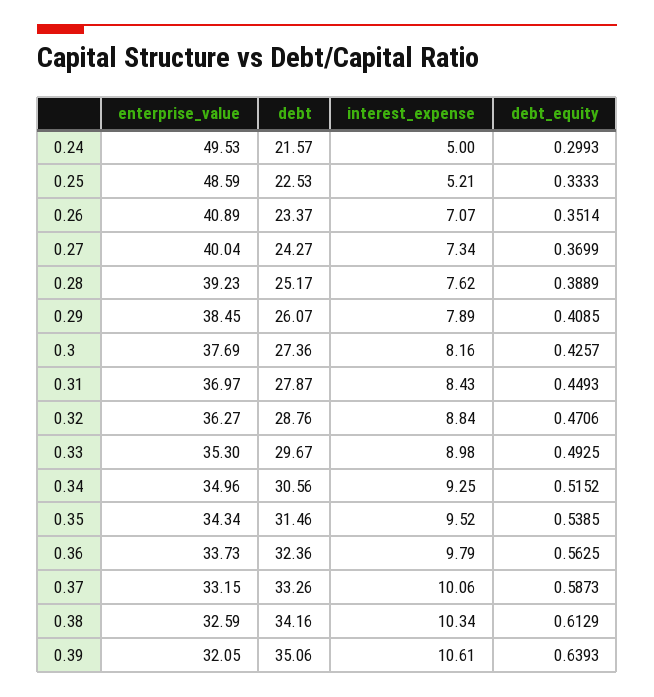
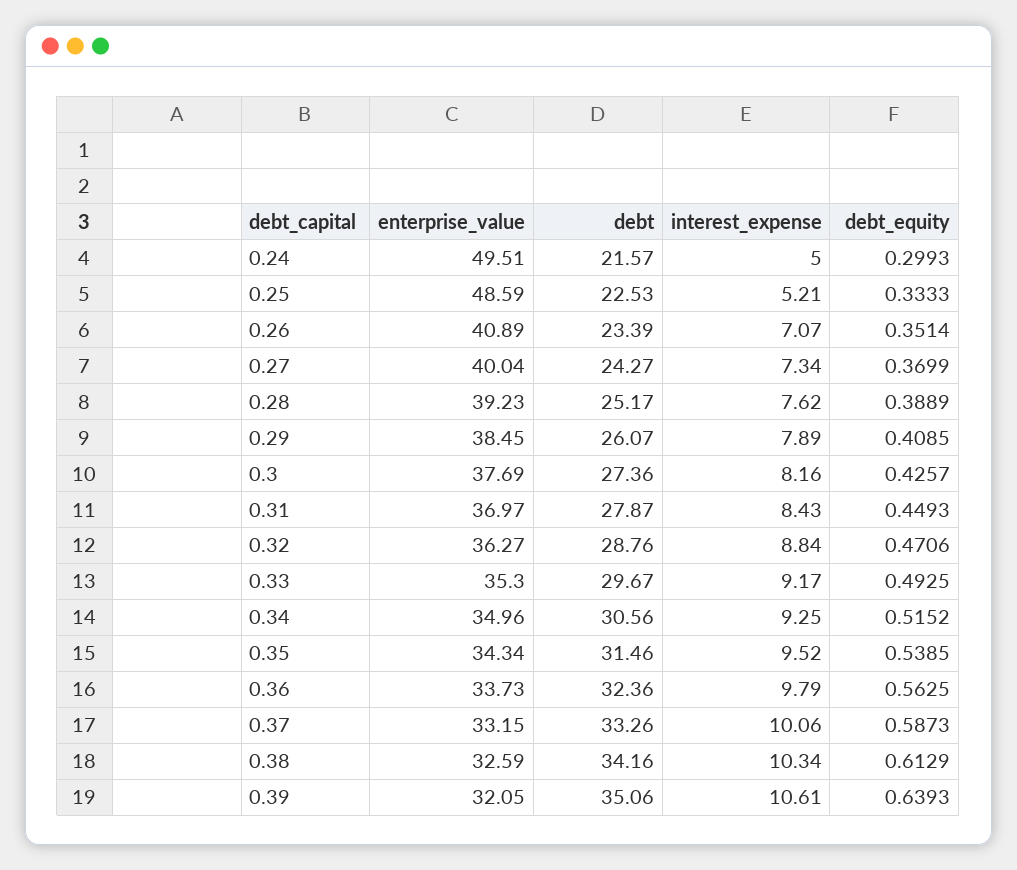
  {
    "enterprise_value": {
-     "0.24": 49.53,
+     "0.24": 49.51,
      "0.25": 48.59,
      "0.26": 40.89,
      "0.27": 40.04,
      "0.28": 39.23,
      "0.29": 38.45,
      "0.3": 37.69,
      "0.31": 36.97,
      "0.32": 36.27,
      "0.33": 35.3,
      "0.34": 34.96,
      "0.35": 34.34,
      "0.36": 33.73,
      "0.37": 33.15,
      "0.38": 32.59,
      "0.39": 32.05
    },
    "debt": {
      "0.24": 21.57,
      "0.25": 22.53,
-     "0.26": 23.37,
+     "0.26": 23.39,
      "0.27": 24.27,
      "0.28": 25.17,
      "0.29": 26.07,
      "0.3": 27.36,
      "0.31": 27.87,
      "0.32": 28.76,
      "0.33": 29.67,
      "0.34": 30.56,
      "0.35": 31.46,
      "0.36": 32.36,
      "0.37": 33.26,
      "0.38": 34.16,
      "0.39": 35.06
    },
    "interest_expense": {
      "0.24": 5,
      "0.25": 5.21,
      "0.26": 7.07,
      "0.27": 7.34,
      "0.28": 7.62,
      "0.29": 7.89,
      "0.3": 8.16,
      "0.31": 8.43,
      "0.32": 8.84,
-     "0.33": 8.98,
+     "0.33": 9.17,
      "0.34": 9.25,
      "0.35": 9.52,
      "0.36": 9.79,
      "0.37": 10.06,
      "0.38": 10.34,
      "0.39": 10.61
    },
    "debt_equity": {
      "0.24": 0.2993,
      "0.25": 0.3333,
      "0.26": 0.3514,
      "0.27": 0.3699,
      "0.28": 0.3889,
      "0.29": 0.4085,
      "0.3": 0.4257,
      "0.31": 0.4493,
      "0.32": 0.4706,
      "0.33": 0.4925,
      "0.34": 0.5152,
      "0.35": 0.5385,
      "0.36": 0.5625,
      "0.37": 0.5873,
      "0.38": 0.6129,
      "0.39": 0.6393
    }
  }

